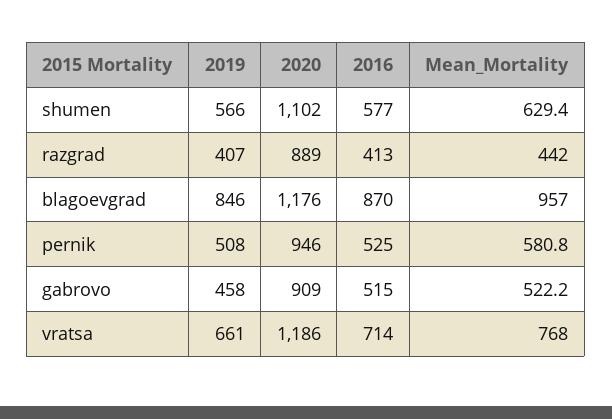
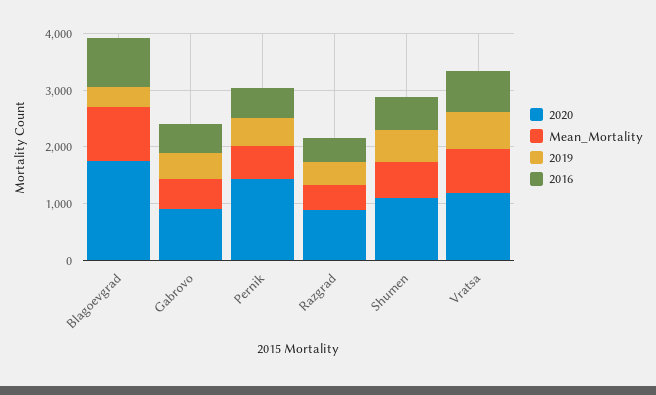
  {
    "2019": {
      "shumen": 566,
      "razgrad": 407,
-     "blagoevgrad": 846,
+     "blagoevgrad": 400,
      "pernik": 508,
      "gabrovo": 458,
      "vratsa": 661
    },
    "2020": {
      "shumen": 1102,
      "razgrad": 889,
-     "blagoevgrad": 1176,
+     "blagoevgrad": 1800,
-     "pernik": 946,
+     "pernik": 1400,
      "gabrovo": 909,
      "vratsa": 1186
    },
    "2016": {
      "shumen": 577,
      "razgrad": 413,
      "blagoevgrad": 870,
      "pernik": 525,
      "gabrovo": 515,
      "vratsa": 714
    },
    "Mean_Mortality": {
      "shumen": 629.4,
      "razgrad": 442,
      "blagoevgrad": 957,
      "pernik": 580.8,
      "gabrovo": 522.2,
      "vratsa": 768
    }
  }

